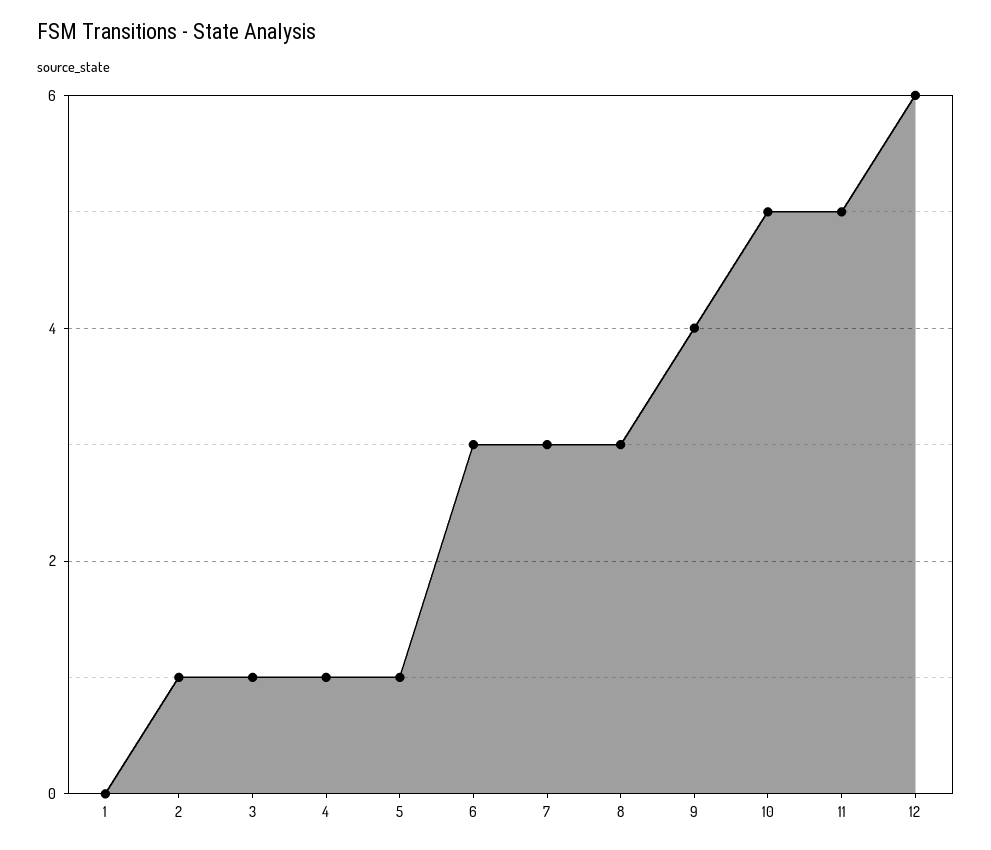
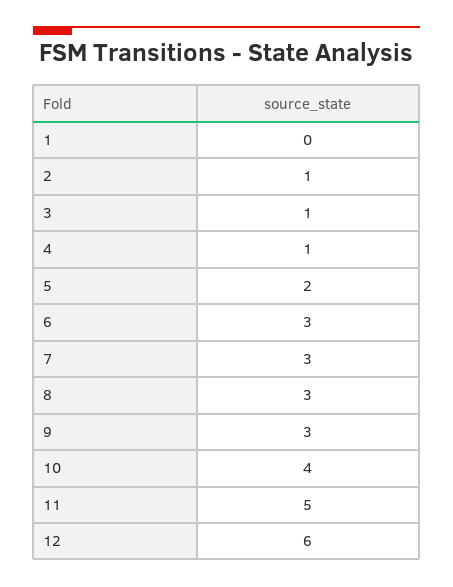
  {
    "1": 0,
    "2": 1,
    "3": 1,
    "4": 1,
-   "5": 1,
+   "5": 2,
    "6": 3,
    "7": 3,
    "8": 3,
-   "9": 4,
+   "9": 3,
-   "10": 5,
+   "10": 4,
    "11": 5,
    "12": 6
  }

